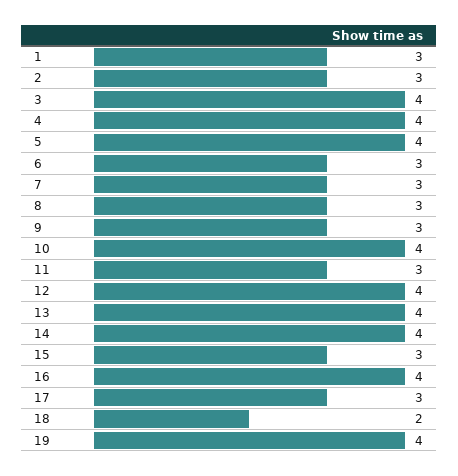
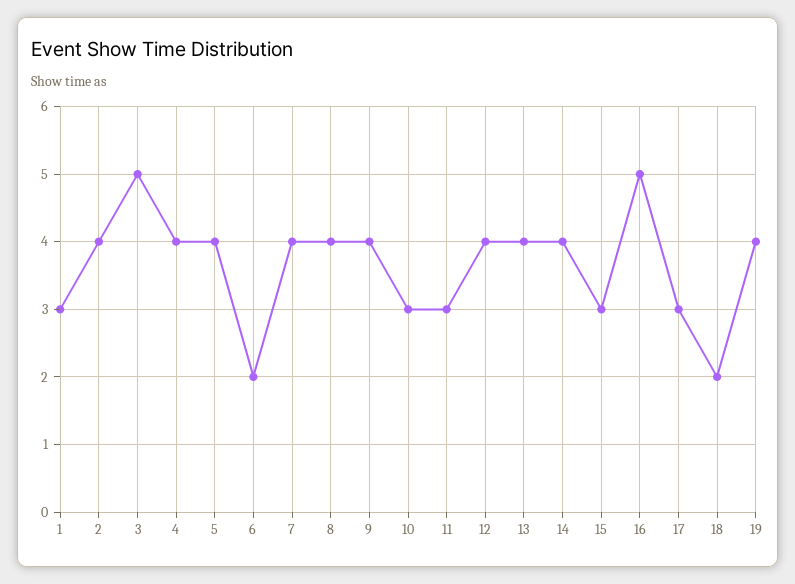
  {
    "1": 3,
-   "2": 3,
+   "2": 4,
-   "3": 4,
+   "3": 5,
    "4": 4,
    "5": 4,
-   "6": 3,
+   "6": 2,
-   "7": 3,
+   "7": 4,
-   "8": 3,
+   "8": 4,
-   "9": 3,
+   "9": 4,
-   "10": 4,
+   "10": 3,
    "11": 3,
    "12": 4,
    "13": 4,
    "14": 4,
    "15": 3,
-   "16": 4,
+   "16": 5,
    "17": 3,
    "18": 2,
    "19": 4
  }

